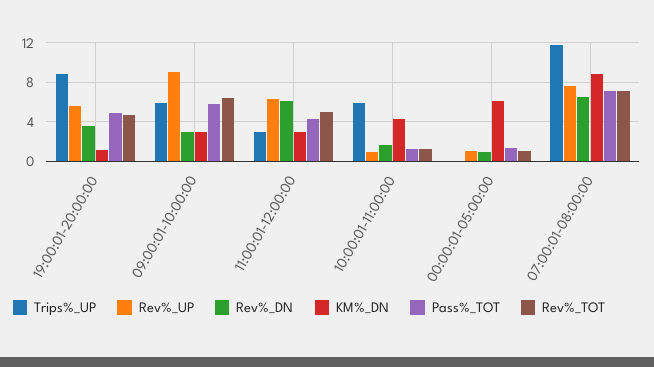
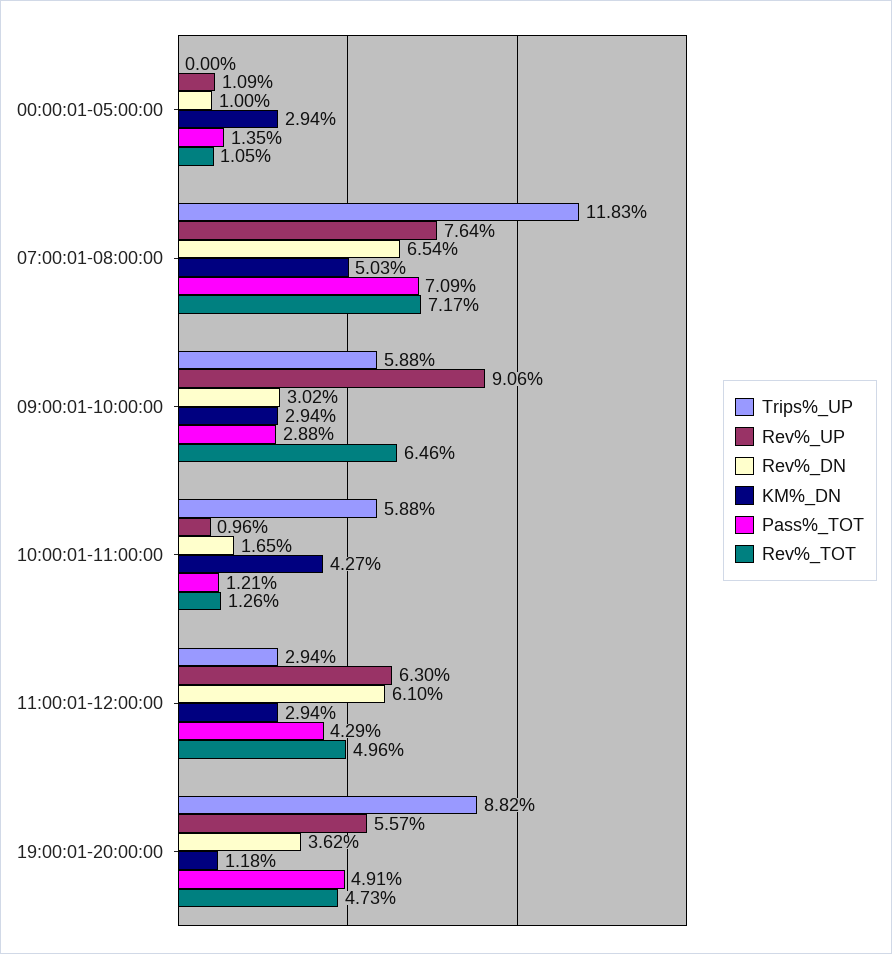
  {
    "Trips%_UP": {
      "19:00:01-20:00:00": 8.82,
      "09:00:01-10:00:00": 5.88,
      "11:00:01-12:00:00": 2.94,
      "10:00:01-11:00:00": 5.88,
      "00:00:01-05:00:00": 0,
      "07:00:01-08:00:00": 11.83
    },
    "Rev%_UP": {
      "19:00:01-20:00:00": 5.57,
      "09:00:01-10:00:00": 9.06,
      "11:00:01-12:00:00": 6.3,
      "10:00:01-11:00:00": 0.96,
      "00:00:01-05:00:00": 1.09,
      "07:00:01-08:00:00": 7.64
    },
    "Rev%_DN": {
      "19:00:01-20:00:00": 3.62,
      "09:00:01-10:00:00": 3.02,
      "11:00:01-12:00:00": 6.1,
      "10:00:01-11:00:00": 1.65,
      "00:00:01-05:00:00": 1,
      "07:00:01-08:00:00": 6.54
    },
    "KM%_DN": {
      "19:00:01-20:00:00": 1.18,
      "09:00:01-10:00:00": 2.94,
      "11:00:01-12:00:00": 2.94,
      "10:00:01-11:00:00": 4.27,
-     "00:00:01-05:00:00": 6,
+     "00:00:01-05:00:00": 2.94,
-     "07:00:01-08:00:00": 9
+     "07:00:01-08:00:00": 5.03
    },
    "Pass%_TOT": {
      "19:00:01-20:00:00": 4.91,
-     "09:00:01-10:00:00": 6,
+     "09:00:01-10:00:00": 2.88,
      "11:00:01-12:00:00": 4.29,
      "10:00:01-11:00:00": 1.21,
      "00:00:01-05:00:00": 1.35,
      "07:00:01-08:00:00": 7.09
    },
    "Rev%_TOT": {
      "19:00:01-20:00:00": 4.73,
      "09:00:01-10:00:00": 6.46,
      "11:00:01-12:00:00": 4.96,
      "10:00:01-11:00:00": 1.26,
      "00:00:01-05:00:00": 1.05,
      "07:00:01-08:00:00": 7.17
    }
  }

